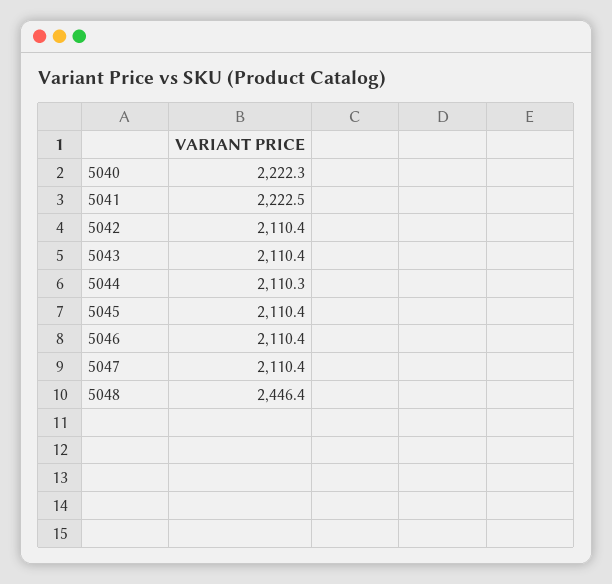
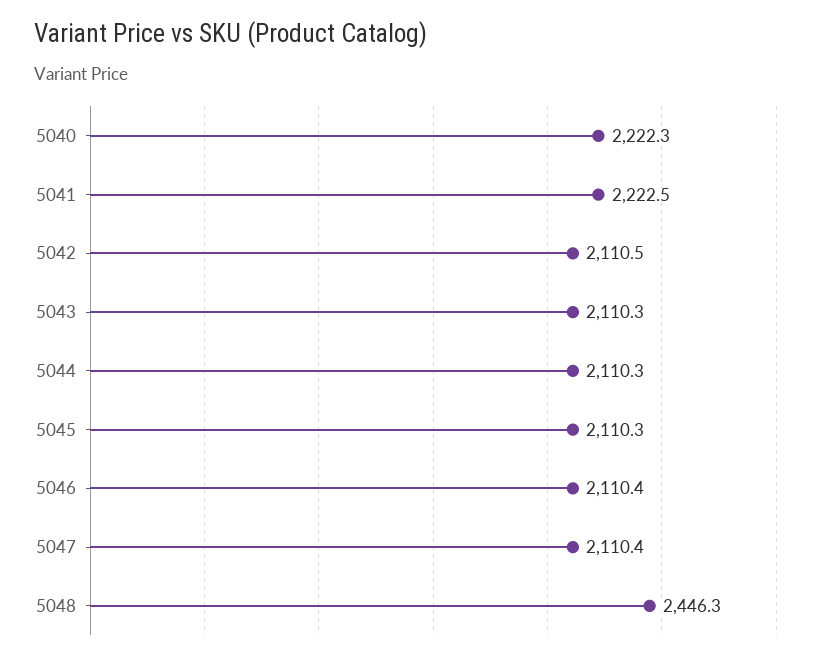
  {
    "5040": 2222.3,
    "5041": 2222.5,
-   "5042": 2110.4,
+   "5042": 2110.5,
-   "5043": 2110.4,
+   "5043": 2110.3,
    "5044": 2110.3,
-   "5045": 2110.4,
+   "5045": 2110.3,
    "5046": 2110.4,
    "5047": 2110.4,
-   "5048": 2446.4
+   "5048": 2446.3
  }

